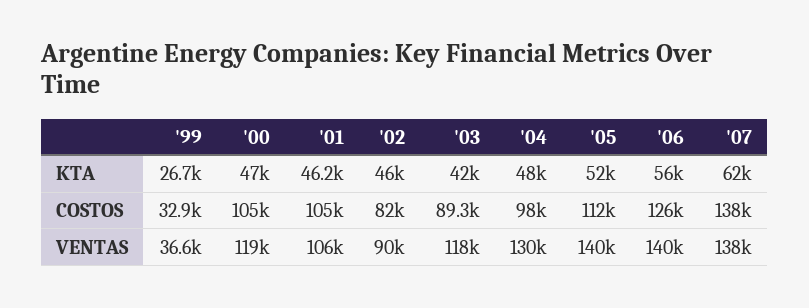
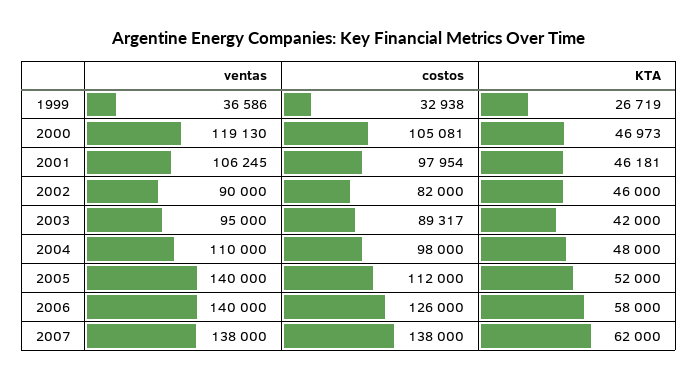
  {
    "'99": {
      "KTA": 26719,
      "COSTOS": 32938,
      "VENTAS": 36586
    },
    "'00": {
      "KTA": 46973,
      "COSTOS": 105081,
      "VENTAS": 119130
    },
    "'01": {
      "KTA": 46181,
-     "COSTOS": 105000,
+     "COSTOS": 97954,
      "VENTAS": 106245
    },
    "'02": {
      "KTA": 46000,
      "COSTOS": 82000,
      "VENTAS": 90000
    },
    "'03": {
      "KTA": 42000,
      "COSTOS": 89317,
-     "VENTAS": 118000
+     "VENTAS": 95000
    },
    "'04": {
      "KTA": 48000,
      "COSTOS": 98000,
-     "VENTAS": 130000
+     "VENTAS": 110000
    },
    "'05": {
      "KTA": 52000,
      "COSTOS": 112000,
      "VENTAS": 140000
    },
    "'06": {
-     "KTA": 56000,
+     "KTA": 58000,
      "COSTOS": 126000,
      "VENTAS": 140000
    },
    "'07": {
      "KTA": 62000,
      "COSTOS": 138000,
      "VENTAS": 138000
    }
  }

